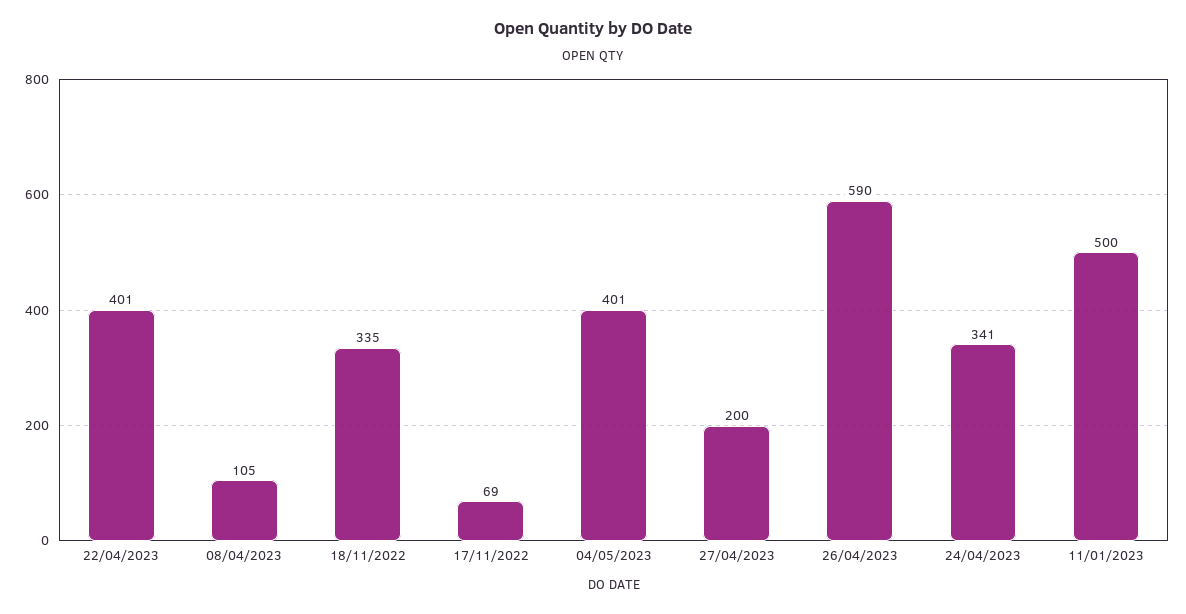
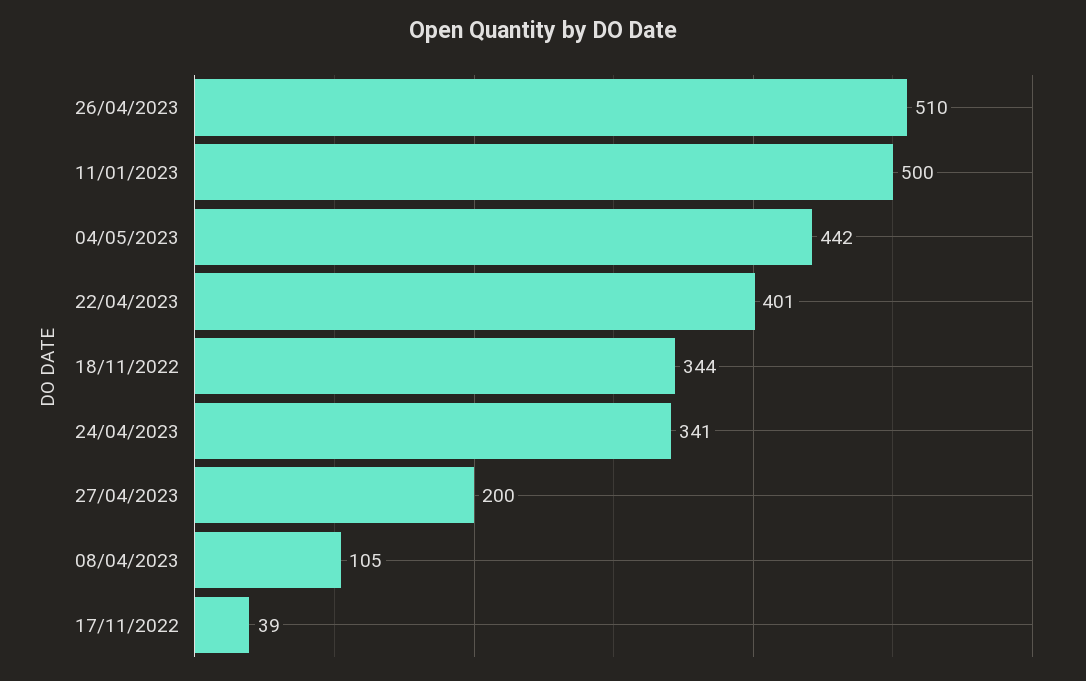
  {
    "22/04/2023": 401,
    "08/04/2023": 105,
-   "18/11/2022": 335,
+   "18/11/2022": 344,
-   "17/11/2022": 69,
+   "17/11/2022": 39,
-   "04/05/2023": 401,
+   "04/05/2023": 442,
    "27/04/2023": 200,
-   "26/04/2023": 590,
+   "26/04/2023": 510,
    "24/04/2023": 341,
    "11/01/2023": 500
  }

